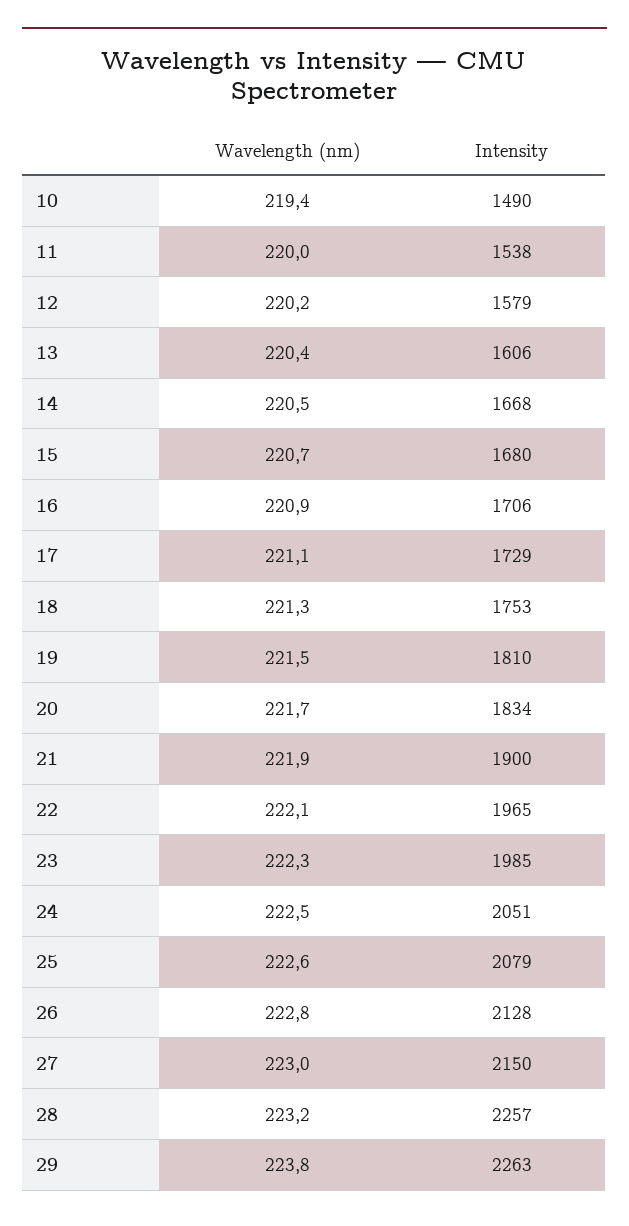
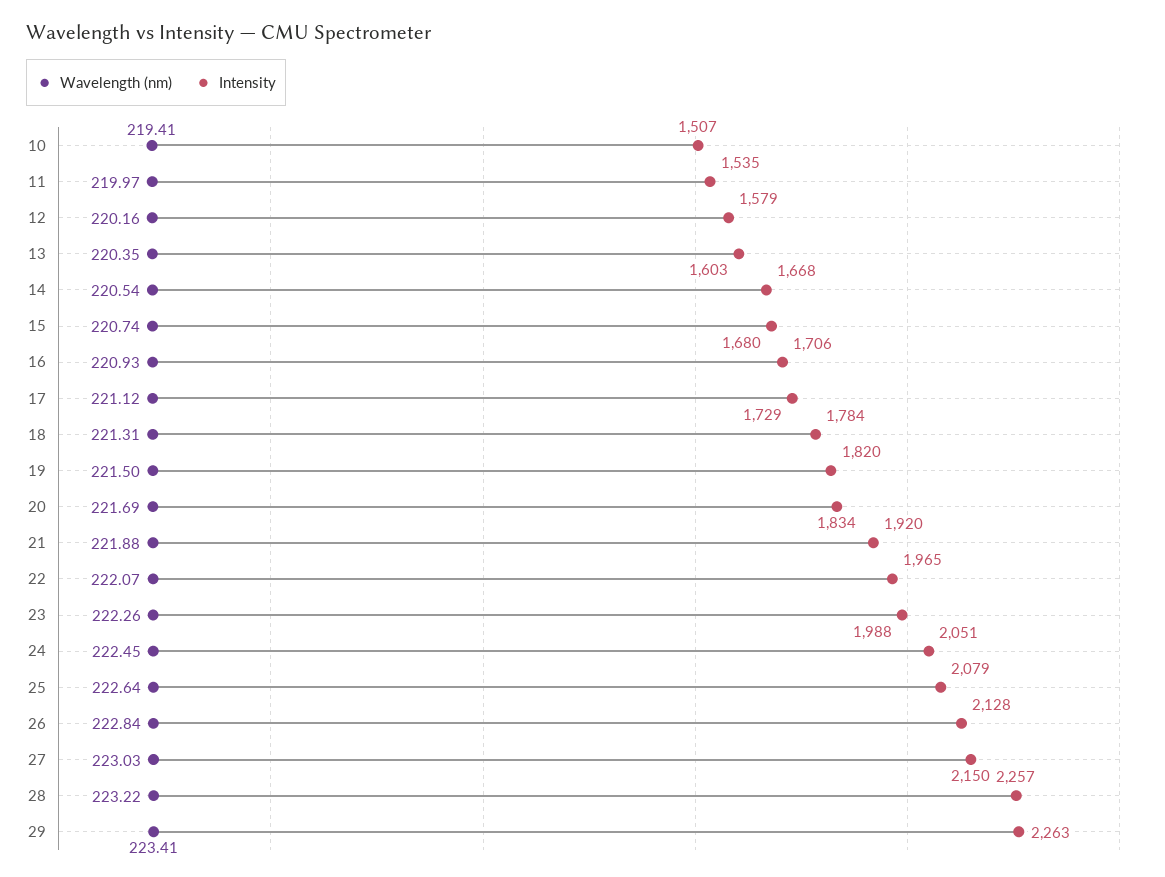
  {
    "Wavelength (nm)": {
      "10": 219.41,
      "11": 219.97,
      "12": 220.16,
      "13": 220.35,
      "14": 220.54,
      "15": 220.74,
      "16": 220.93,
      "17": 221.12,
      "18": 221.31,
      "19": 221.5,
      "20": 221.69,
      "21": 221.88,
      "22": 222.07,
      "23": 222.26,
      "24": 222.45,
      "25": 222.64,
      "26": 222.84,
      "27": 223.03,
      "28": 223.22,
-     "29": 223.8
+     "29": 223.41
    },
    "Intensity": {
-     "10": 1490,
+     "10": 1507,
-     "11": 1538,
+     "11": 1535,
      "12": 1579,
-     "13": 1606,
+     "13": 1603,
      "14": 1668,
      "15": 1680,
      "16": 1706,
      "17": 1729,
-     "18": 1753,
+     "18": 1784,
-     "19": 1810,
+     "19": 1820,
      "20": 1834,
-     "21": 1900,
+     "21": 1920,
      "22": 1965,
-     "23": 1985,
+     "23": 1988,
      "24": 2051,
      "25": 2079,
      "26": 2128,
      "27": 2150,
      "28": 2257,
      "29": 2263
    }
  }

